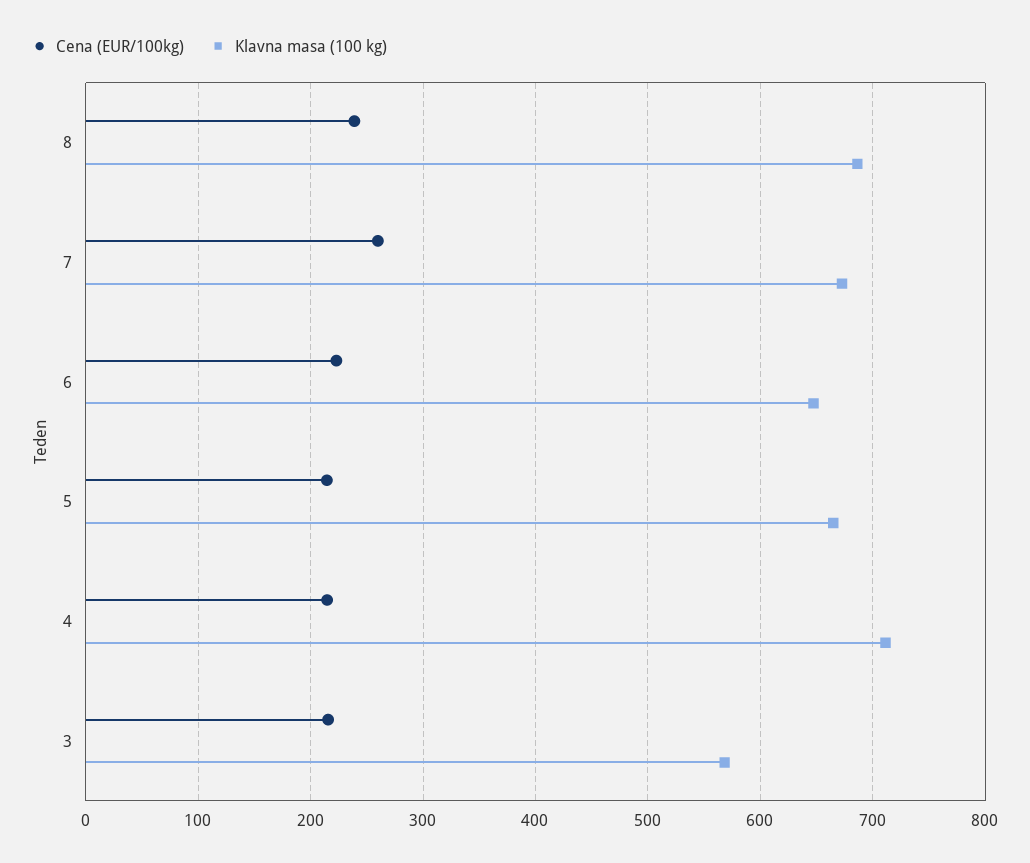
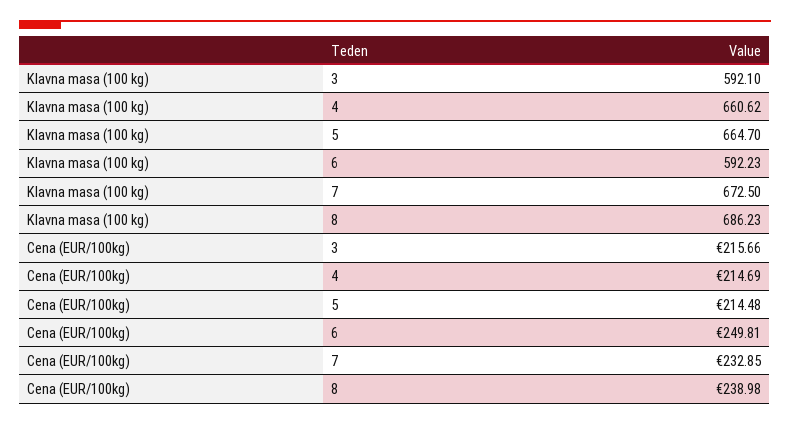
  {
    "Cena (EUR/100kg)": {
      "8": 238.98,
-     "7": 260,
+     "7": 232.85,
-     "6": 220,
+     "6": 249.81,
      "5": 214.48,
      "4": 214.69,
      "3": 215.66
    },
    "Klavna masa (100 kg)": {
      "8": 686.23,
      "7": 672.5,
-     "6": 650,
+     "6": 592.23,
      "5": 664.7,
-     "4": 710,
+     "4": 660.62,
-     "3": 570
+     "3": 592.1
    }
  }

